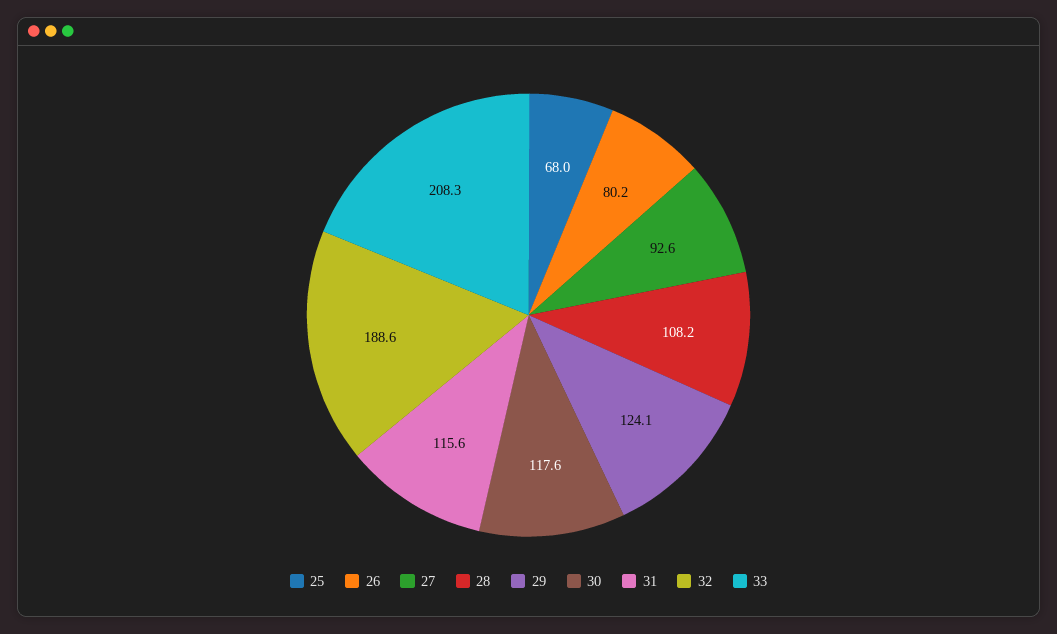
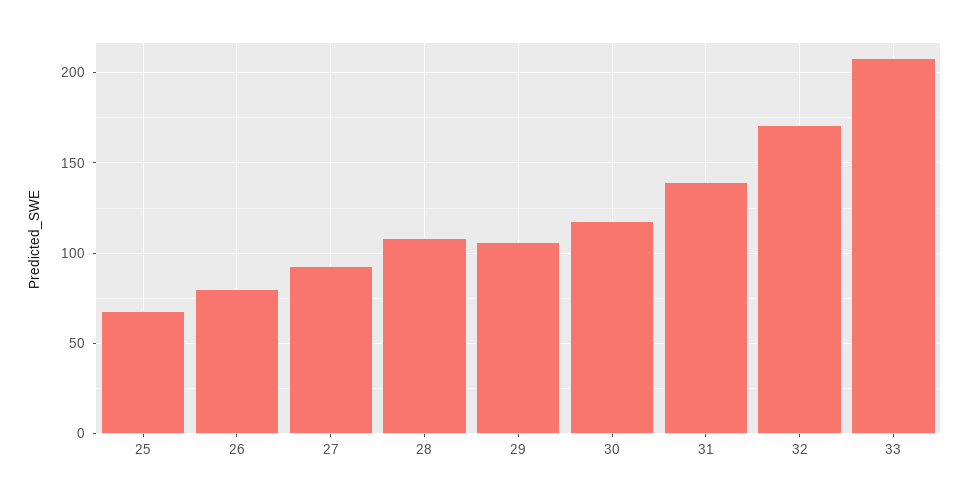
  {
    "25": 68,
    "26": 80.2,
    "27": 92.6,
    "28": 108.2,
-   "29": 124.1,
+   "29": 105,
    "30": 117.6,
-   "31": 115.6,
+   "31": 140,
-   "32": 188.6,
+   "32": 170,
    "33": 208.3
  }

